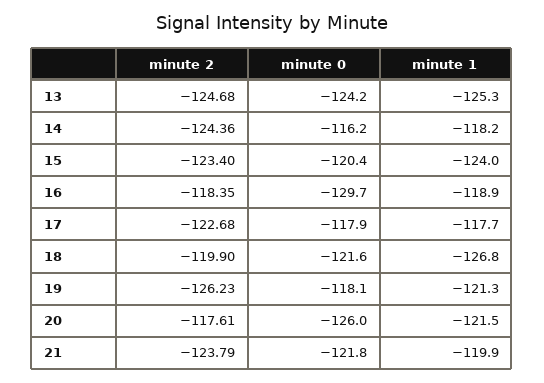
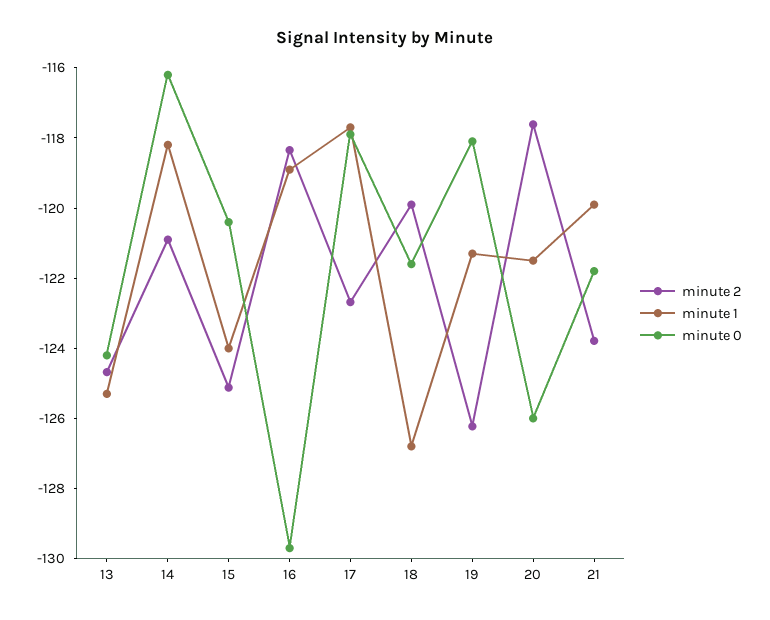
  {
    "minute 2": {
      "13": -124.68,
-     "14": -124.36,
+     "14": -121,
-     "15": -123.4,
+     "15": -125,
      "16": -118.35,
      "17": -122.68,
      "18": -119.9,
      "19": -126.23,
      "20": -117.61,
      "21": -123.79
    },
    "minute 0": {
      "13": -124.2,
      "14": -116.2,
      "15": -120.4,
      "16": -129.7,
      "17": -117.9,
      "18": -121.6,
      "19": -118.1,
      "20": -126,
      "21": -121.8
    },
    "minute 1": {
      "13": -125.3,
      "14": -118.2,
      "15": -124,
      "16": -118.9,
      "17": -117.7,
      "18": -126.8,
      "19": -121.3,
      "20": -121.5,
      "21": -119.9
    }
  }

